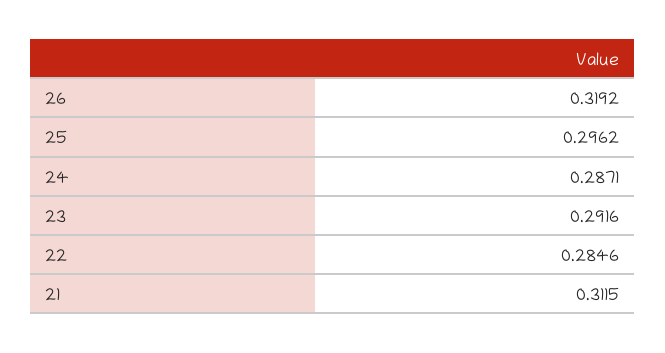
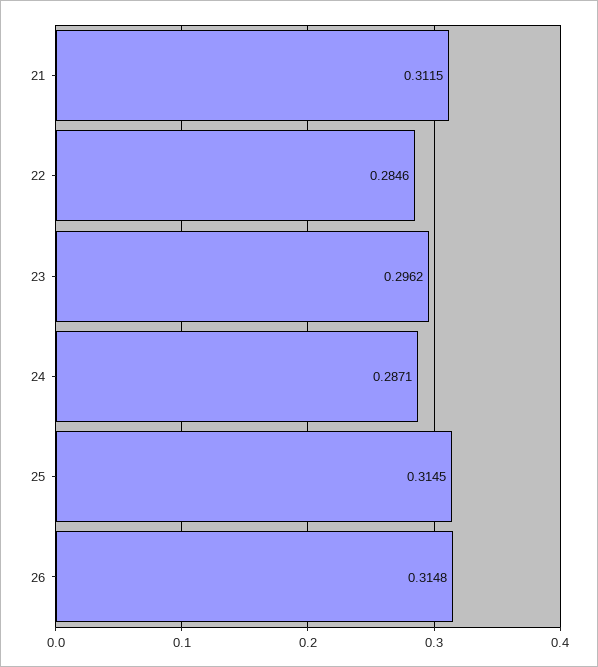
  {
-   "26": 0.3192,
+   "26": 0.3148,
-   "25": 0.2962,
+   "25": 0.3145,
    "24": 0.2871,
-   "23": 0.2916,
+   "23": 0.2962,
    "22": 0.2846,
    "21": 0.3115
  }

